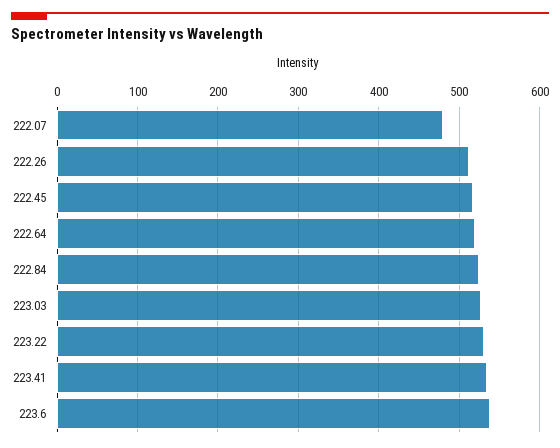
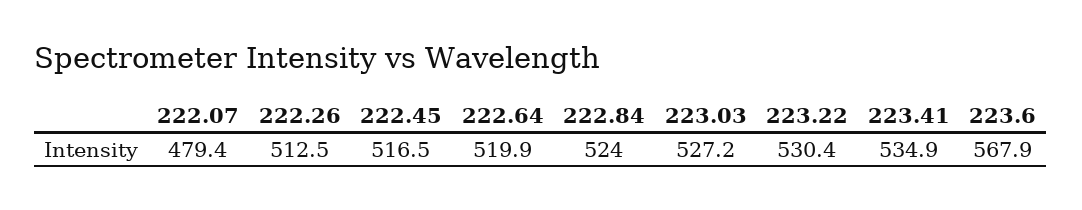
  {
    "222.07": 479.4,
    "222.26": 512.5,
    "222.45": 516.5,
    "222.64": 519.9,
    "222.84": 524,
    "223.03": 527.2,
    "223.22": 530.4,
    "223.41": 534.9,
-   "223.6": 540
+   "223.6": 567.9
  }

